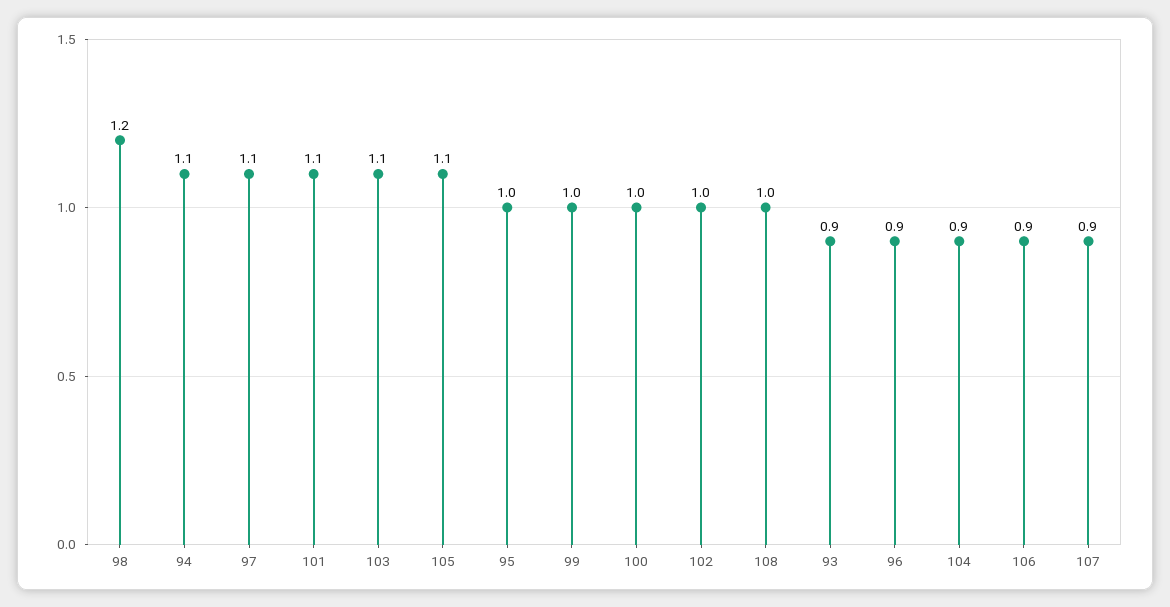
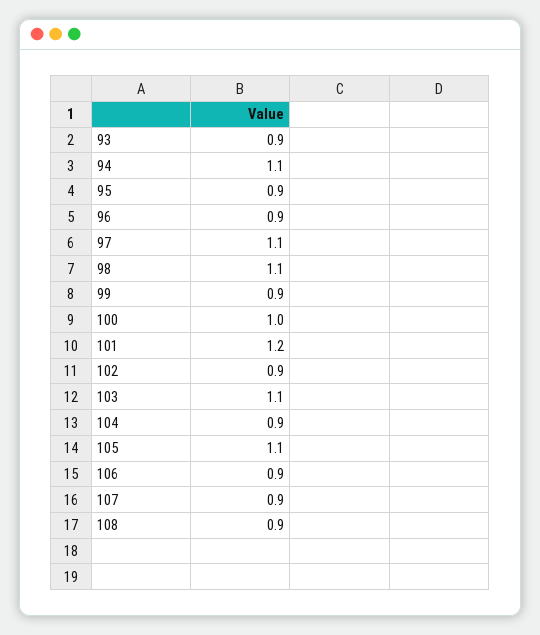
  {
-   "98": 1.2,
+   "98": 1.1,
    "94": 1.1,
    "97": 1.1,
-   "101": 1.1,
+   "101": 1.2,
    "103": 1.1,
    "105": 1.1,
-   "95": 1,
+   "95": 0.9,
-   "99": 1,
+   "99": 0.9,
    "100": 1,
-   "102": 1,
+   "102": 0.9,
-   "108": 1,
+   "108": 0.9,
    "93": 0.9,
    "96": 0.9,
    "104": 0.9,
    "106": 0.9,
    "107": 0.9
  }

